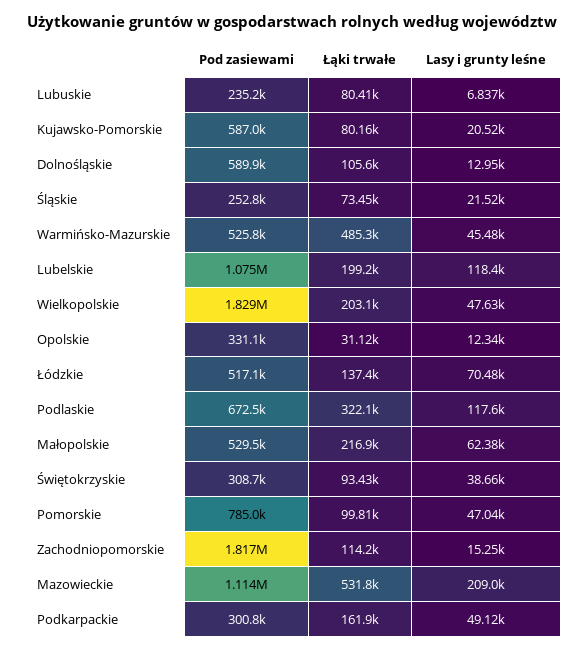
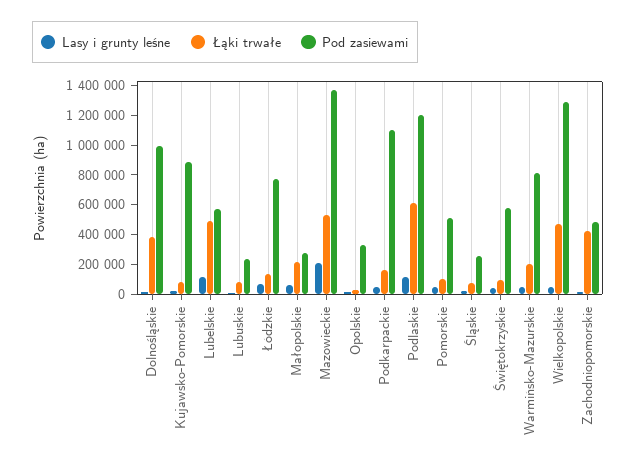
  {
    "Pod zasiewami": {
      "Lubuskie": 235200,
-     "Kujawsko-Pomorskie": 587000,
+     "Kujawsko-Pomorskie": 900000,
-     "Dolnośląskie": 589900,
+     "Dolnośląskie": 1000000,
      "Śląskie": 252800,
-     "Warmińsko-Mazurskie": 525800,
+     "Warmińsko-Mazurskie": 800000,
-     "Lubelskie": 1075000,
+     "Lubelskie": 600000,
-     "Wielkopolskie": 1829000,
+     "Wielkopolskie": 1300000,
      "Opolskie": 331100,
-     "Łódzkie": 517100,
+     "Łódzkie": 800000,
-     "Podlaskie": 672500,
+     "Podlaskie": 1200000,
-     "Małopolskie": 529500,
+     "Małopolskie": 300000,
-     "Świętokrzyskie": 308700,
+     "Świętokrzyskie": 600000,
-     "Pomorskie": 785000,
+     "Pomorskie": 500000,
-     "Zachodniopomorskie": 1817000,
+     "Zachodniopomorskie": 500000,
-     "Mazowieckie": 1114000,
+     "Mazowieckie": 1400000,
-     "Podkarpackie": 300800
+     "Podkarpackie": 1100000
    },
    "Łąki trwałe": {
      "Lubuskie": 80410,
      "Kujawsko-Pomorskie": 80160,
-     "Dolnośląskie": 105600,
+     "Dolnośląskie": 400000,
      "Śląskie": 73450,
-     "Warmińsko-Mazurskie": 485300,
+     "Warmińsko-Mazurskie": 200000,
-     "Lubelskie": 199200,
+     "Lubelskie": 500000,
-     "Wielkopolskie": 203100,
+     "Wielkopolskie": 500000,
      "Opolskie": 31120,
      "Łódzkie": 137400,
-     "Podlaskie": 322100,
+     "Podlaskie": 600000,
      "Małopolskie": 216900,
      "Świętokrzyskie": 93430,
      "Pomorskie": 99810,
-     "Zachodniopomorskie": 114200,
+     "Zachodniopomorskie": 400000,
      "Mazowieckie": 531800,
      "Podkarpackie": 161900
    },
    "Lasy i grunty leśne": {
      "Lubuskie": 6837,
      "Kujawsko-Pomorskie": 20520,
      "Dolnośląskie": 12950,
      "Śląskie": 21520,
      "Warmińsko-Mazurskie": 45480,
      "Lubelskie": 118400,
      "Wielkopolskie": 47630,
      "Opolskie": 12340,
      "Łódzkie": 70480,
      "Podlaskie": 117600,
      "Małopolskie": 62380,
      "Świętokrzyskie": 38660,
      "Pomorskie": 47040,
      "Zachodniopomorskie": 15250,
      "Mazowieckie": 209000,
      "Podkarpackie": 49120
    }
  }

